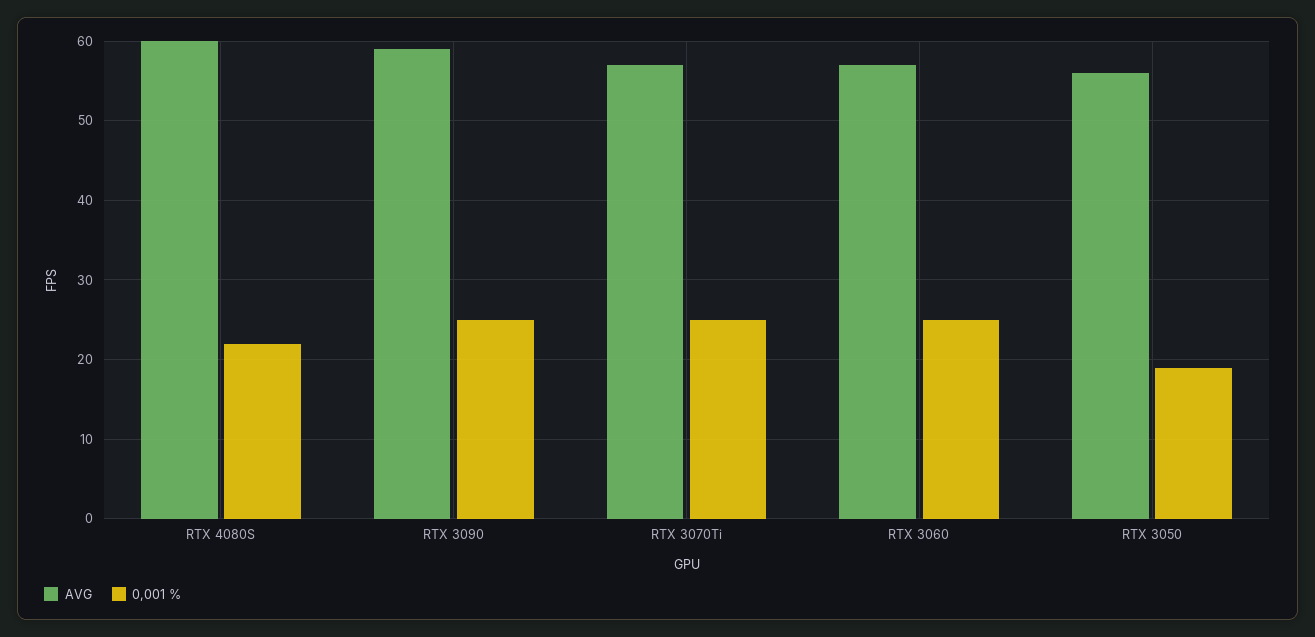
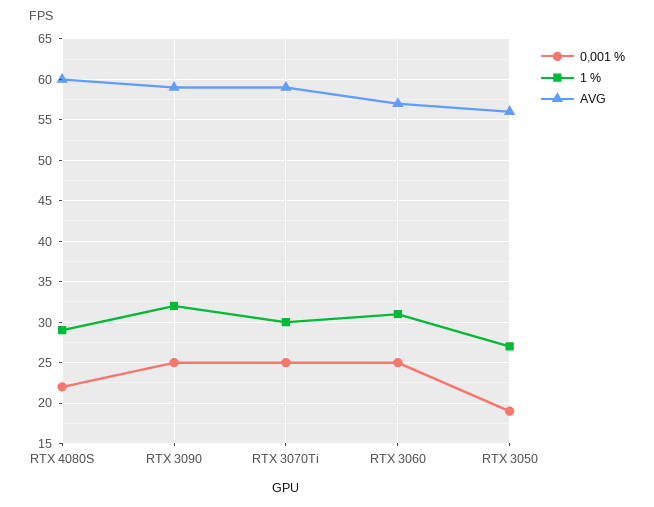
  {
    "AVG": {
      "RTX 4080S": 60,
      "RTX 3090": 59,
-     "RTX 3070Ti": 57,
+     "RTX 3070Ti": 59,
      "RTX 3060": 57,
      "RTX 3050": 56
    },
    "0,001 %": {
      "RTX 4080S": 22,
      "RTX 3090": 25,
      "RTX 3070Ti": 25,
      "RTX 3060": 25,
      "RTX 3050": 19
-   }
+   },
+   "1 %": {
+     "RTX 4080S": 29,
+     "RTX 3090": 32,
+     "RTX 3070Ti": 30,
+     "RTX 3060": 31,
+     "RTX 3050": 27
+   }
  }

